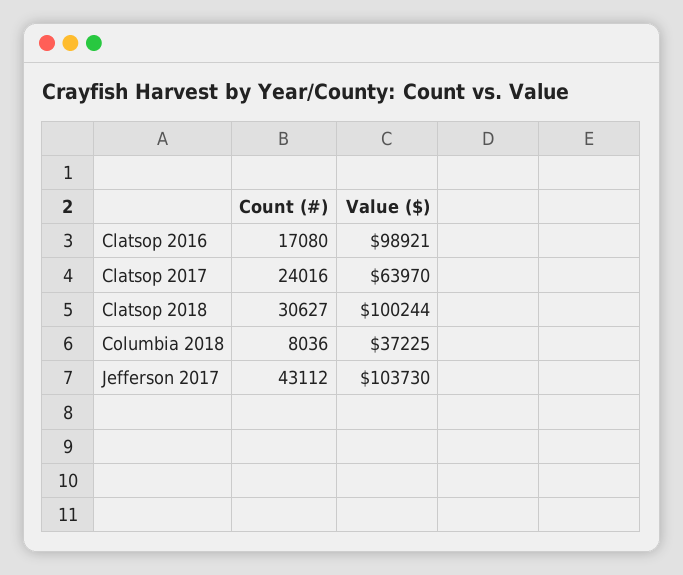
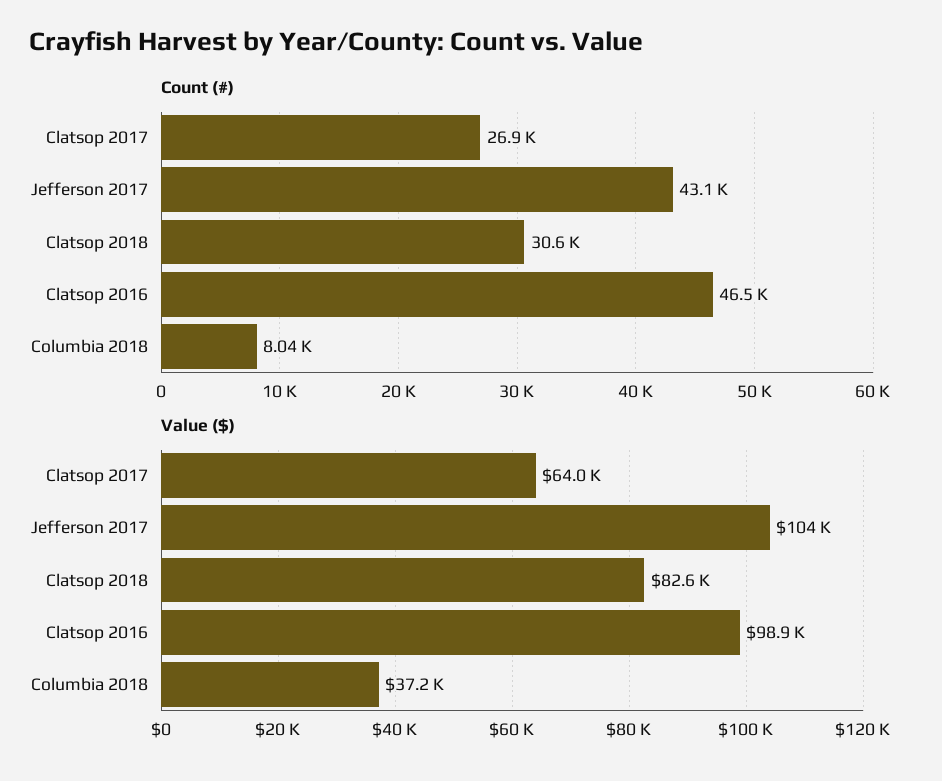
  {
    "Count (#)": {
-     "Clatsop 2016": 17080,
+     "Clatsop 2016": 46500,
-     "Clatsop 2017": 24016,
+     "Clatsop 2017": 26900,
      "Clatsop 2018": 30627,
      "Columbia 2018": 8036,
      "Jefferson 2017": 43112
    },
    "Value ($)": {
      "Clatsop 2016": 98921,
      "Clatsop 2017": 63970,
-     "Clatsop 2018": 100244,
+     "Clatsop 2018": 82600,
      "Columbia 2018": 37225,
      "Jefferson 2017": 103730
    }
  }

